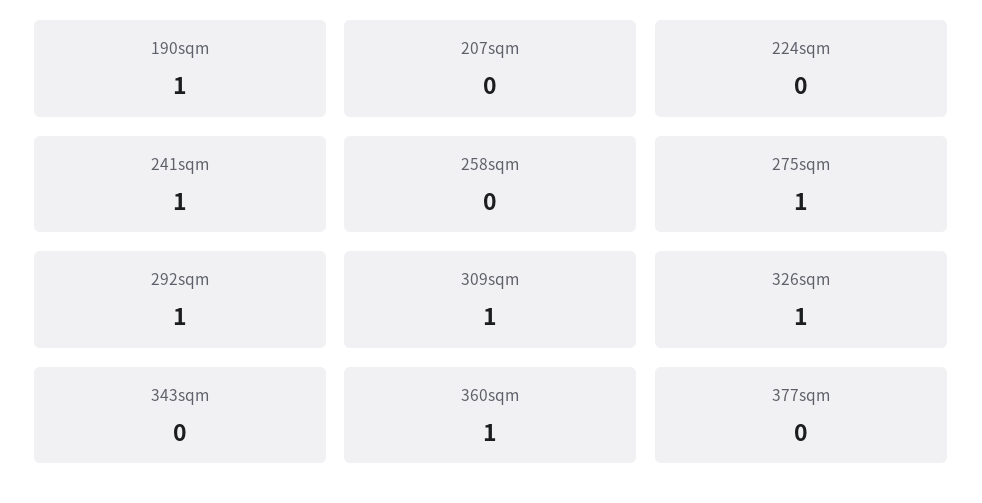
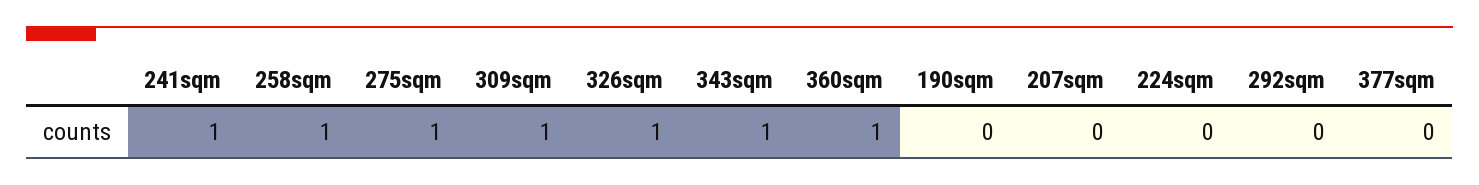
  {
-   "190sqm": 1,
+   "190sqm": 0,
    "207sqm": 0,
    "224sqm": 0,
    "241sqm": 1,
-   "258sqm": 0,
+   "258sqm": 1,
    "275sqm": 1,
-   "292sqm": 1,
+   "292sqm": 0,
    "309sqm": 1,
    "326sqm": 1,
-   "343sqm": 0,
+   "343sqm": 1,
    "360sqm": 1,
    "377sqm": 0
  }

